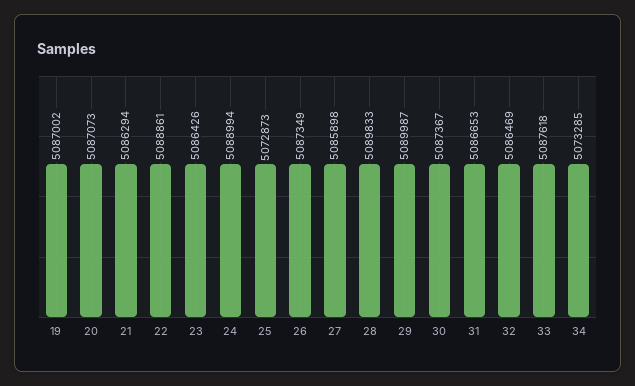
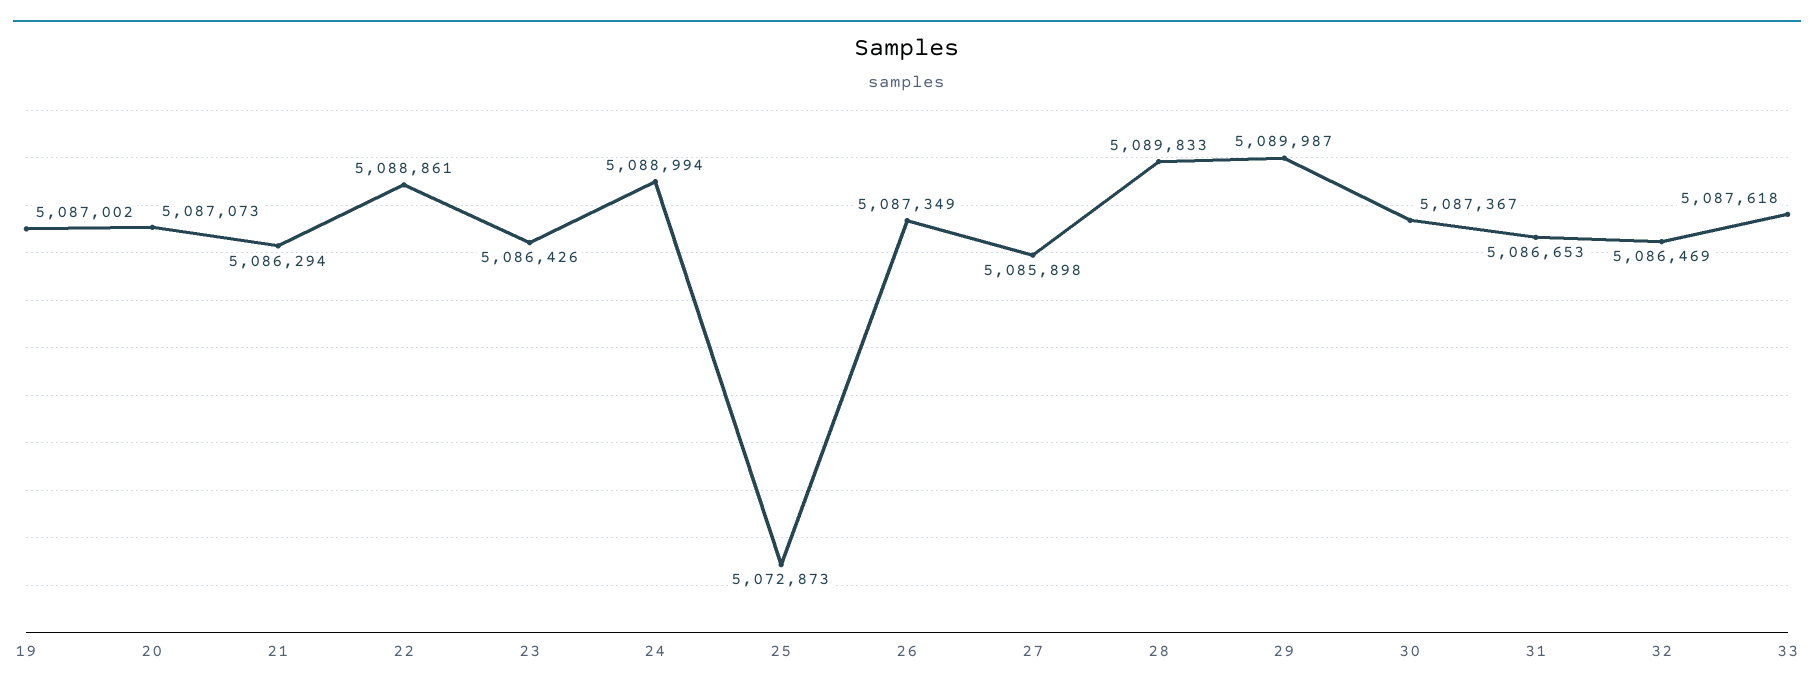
  {
    "19": 5087002,
    "20": 5087073,
    "21": 5086294,
    "22": 5088861,
    "23": 5086426,
    "24": 5088994,
    "25": 5072873,
    "26": 5087349,
    "27": 5085898,
    "28": 5089833,
    "29": 5089987,
    "30": 5087367,
    "31": 5086653,
    "32": 5086469,
-   "33": 5087618,
+   "33": 5087618
-   "34": 5073285
  }

